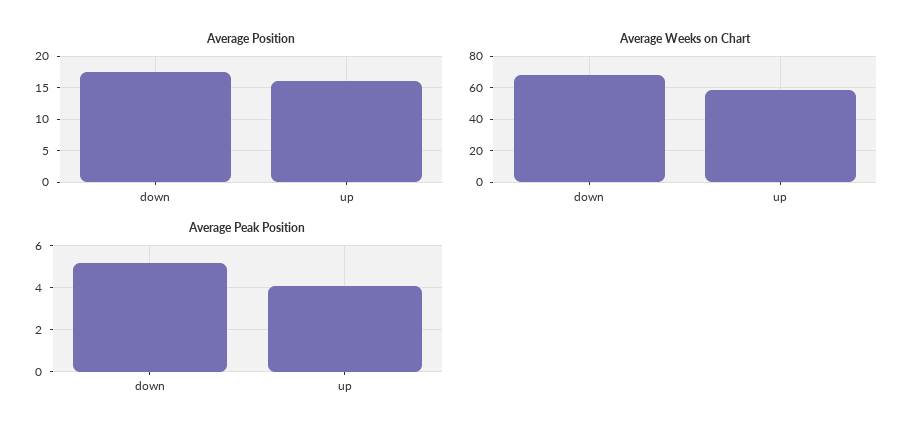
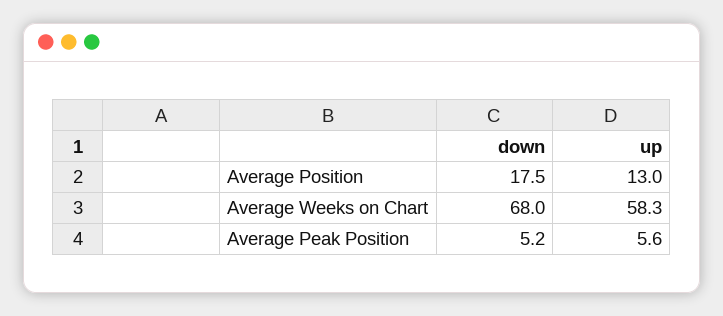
  {
    "Average Position": {
      "down": 17.5,
-     "up": 16
+     "up": 13
    },
    "Average Weeks on Chart": {
      "down": 68,
      "up": 58.3
    },
    "Average Peak Position": {
      "down": 5.2,
-     "up": 4
+     "up": 5.6
    }
  }

